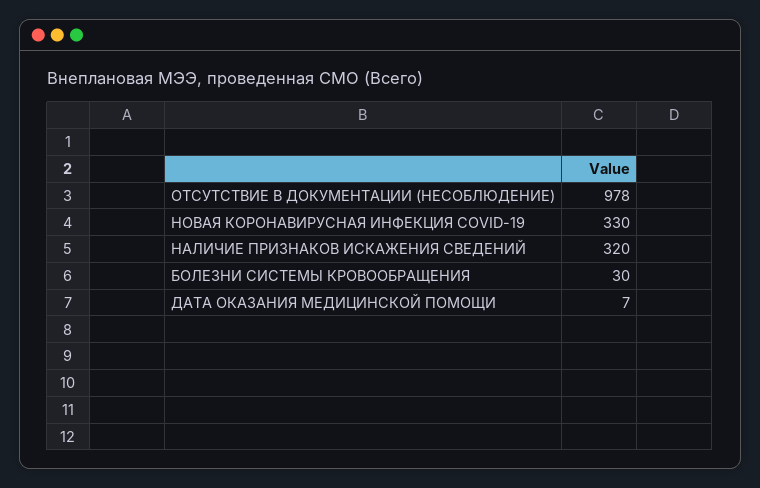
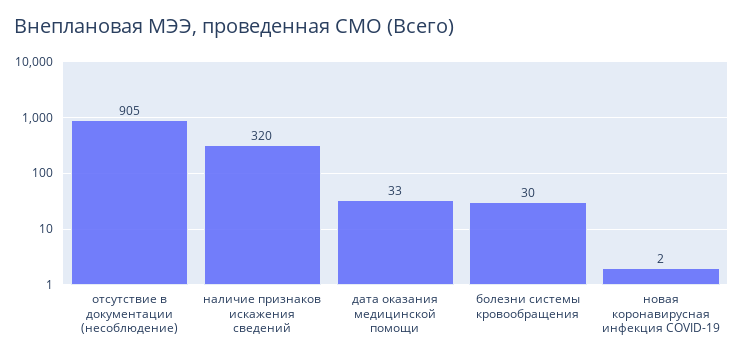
  {
-   "ОТСУТСТВИЕ В ДОКУМЕНТАЦИИ (НЕСОБЛЮДЕНИЕ)": 978,
+   "ОТСУТСТВИЕ В ДОКУМЕНТАЦИИ (НЕСОБЛЮДЕНИЕ)": 905,
-   "НОВАЯ КОРОНАВИРУСНАЯ ИНФЕКЦИЯ COVID-19": 330,
+   "НОВАЯ КОРОНАВИРУСНАЯ ИНФЕКЦИЯ COVID-19": 2,
    "НАЛИЧИЕ ПРИЗНАКОВ ИСКАЖЕНИЯ СВЕДЕНИЙ": 320,
    "БОЛЕЗНИ СИСТЕМЫ КРОВООБРАЩЕНИЯ": 30,
-   "ДАТА ОКАЗАНИЯ МЕДИЦИНСКОЙ ПОМОЩИ": 7
+   "ДАТА ОКАЗАНИЯ МЕДИЦИНСКОЙ ПОМОЩИ": 33
  }

